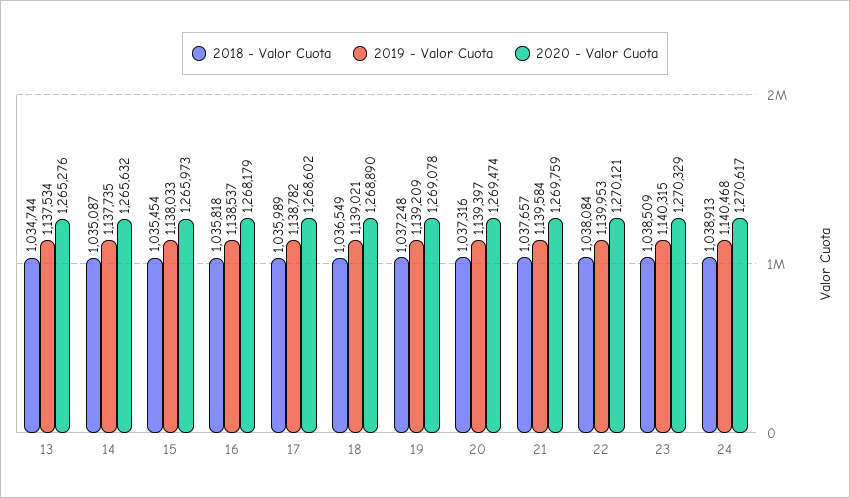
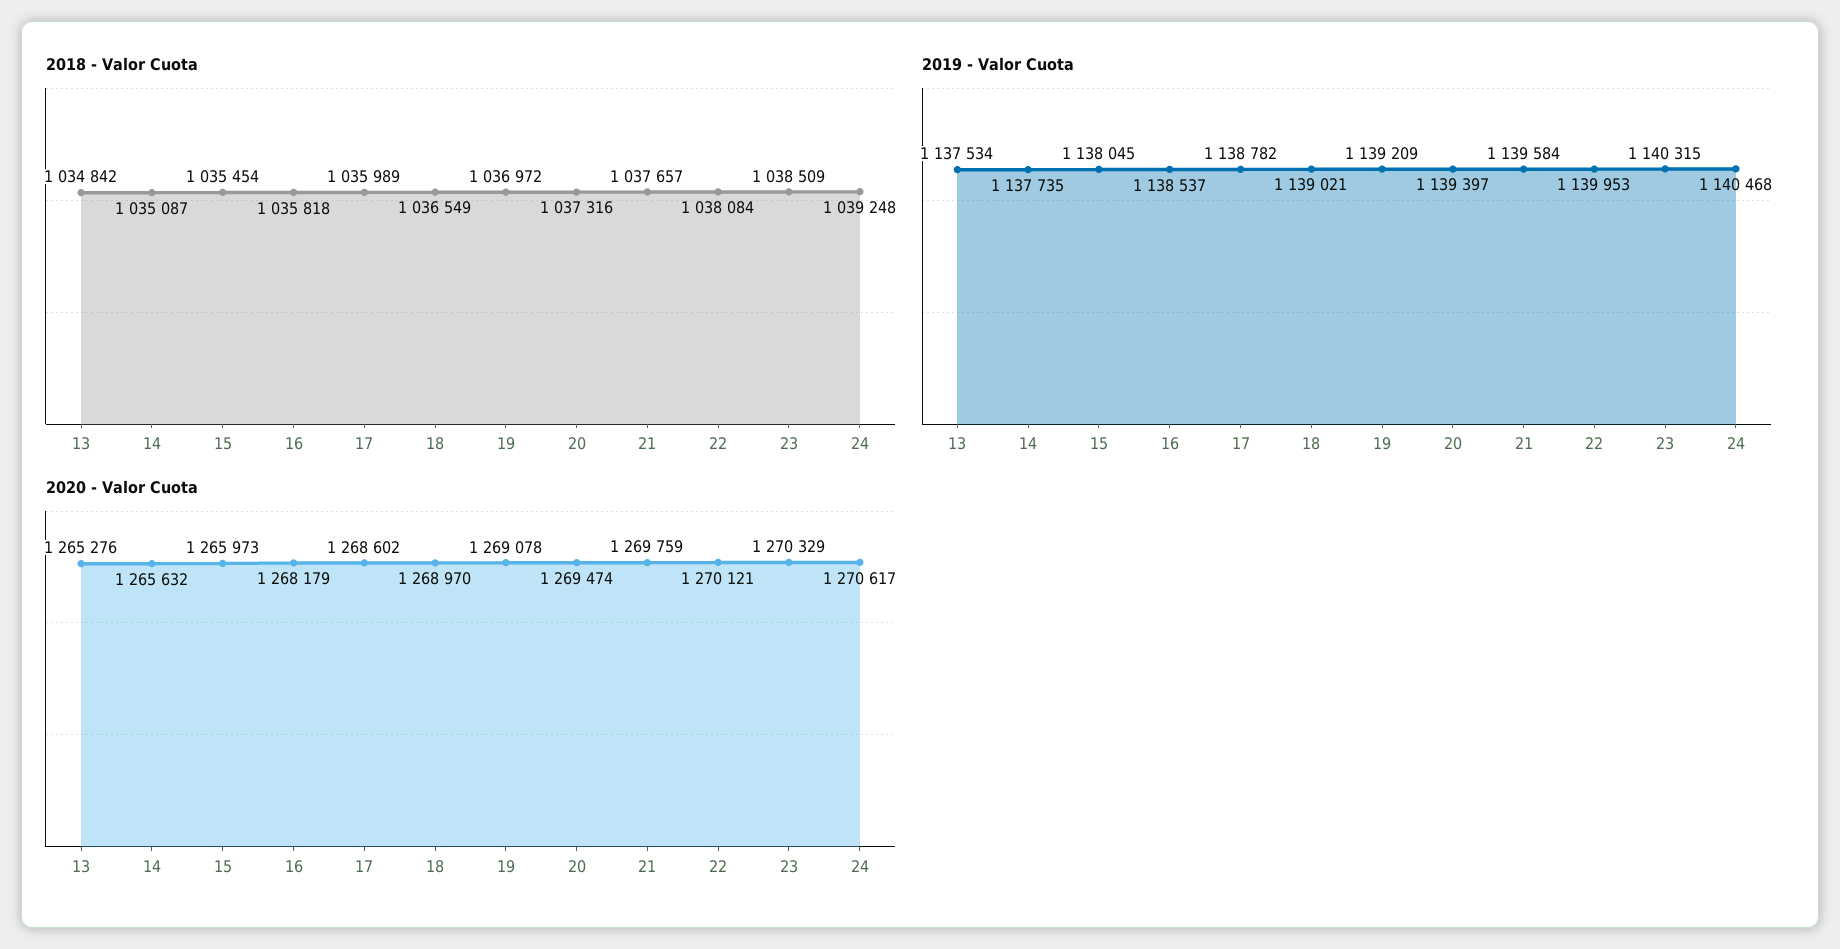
  {
    "2018 - Valor Cuota": {
-     "13": 1034744,
+     "13": 1034842,
      "14": 1035087,
      "15": 1035454,
      "16": 1035818,
      "17": 1035989,
      "18": 1036549,
-     "19": 1037248,
+     "19": 1036972,
      "20": 1037316,
      "21": 1037657,
      "22": 1038084,
      "23": 1038509,
-     "24": 1038913
+     "24": 1039248
    },
    "2019 - Valor Cuota": {
      "13": 1137534,
      "14": 1137735,
-     "15": 1138033,
+     "15": 1138045,
      "16": 1138537,
      "17": 1138782,
      "18": 1139021,
      "19": 1139209,
      "20": 1139397,
      "21": 1139584,
      "22": 1139953,
      "23": 1140315,
      "24": 1140468
    },
    "2020 - Valor Cuota": {
      "13": 1265276,
      "14": 1265632,
      "15": 1265973,
      "16": 1268179,
      "17": 1268602,
-     "18": 1268890,
+     "18": 1268970,
      "19": 1269078,
      "20": 1269474,
      "21": 1269759,
      "22": 1270121,
      "23": 1270329,
      "24": 1270617
    }
  }

